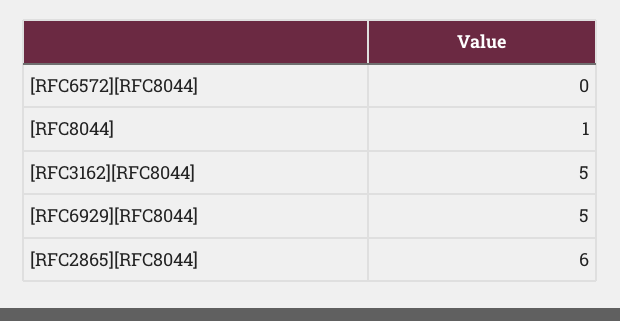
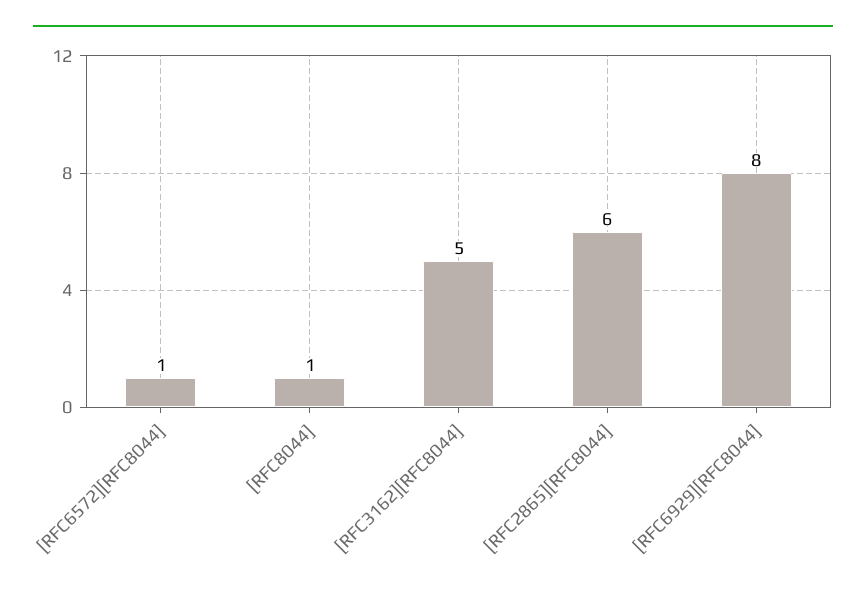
  {
-   "[RFC6572][RFC8044]": 0,
+   "[RFC6572][RFC8044]": 1,
    "[RFC8044]": 1,
    "[RFC3162][RFC8044]": 5,
-   "[RFC6929][RFC8044]": 5,
+   "[RFC6929][RFC8044]": 8,
    "[RFC2865][RFC8044]": 6
  }

